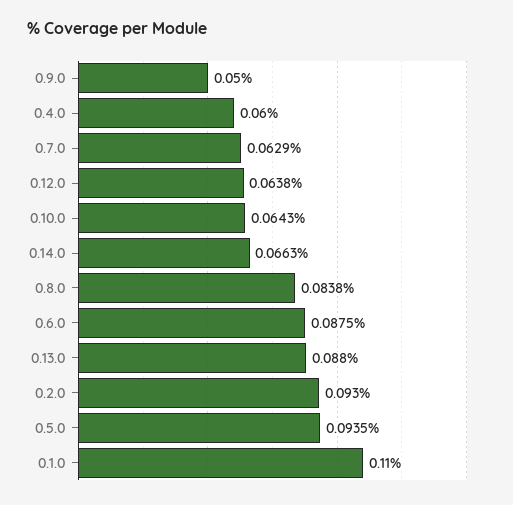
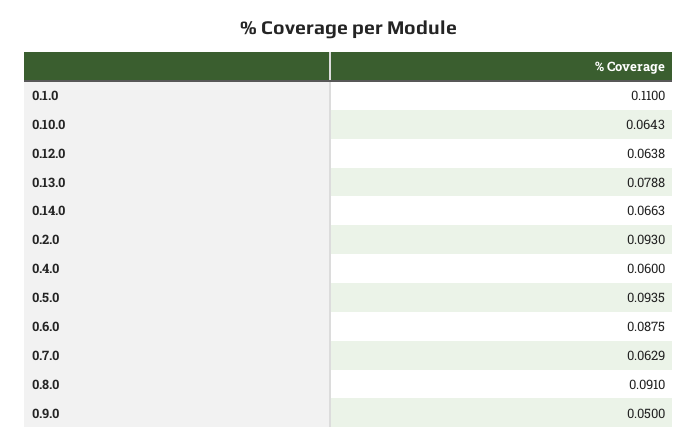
  {
    "0.9.0": 0.05,
    "0.4.0": 0.06,
    "0.7.0": 0.0629,
    "0.12.0": 0.0638,
    "0.10.0": 0.0643,
    "0.14.0": 0.0663,
-   "0.8.0": 0.0838,
+   "0.8.0": 0.091,
    "0.6.0": 0.0875,
-   "0.13.0": 0.088,
+   "0.13.0": 0.0788,
    "0.2.0": 0.093,
    "0.5.0": 0.0935,
    "0.1.0": 0.11
  }

